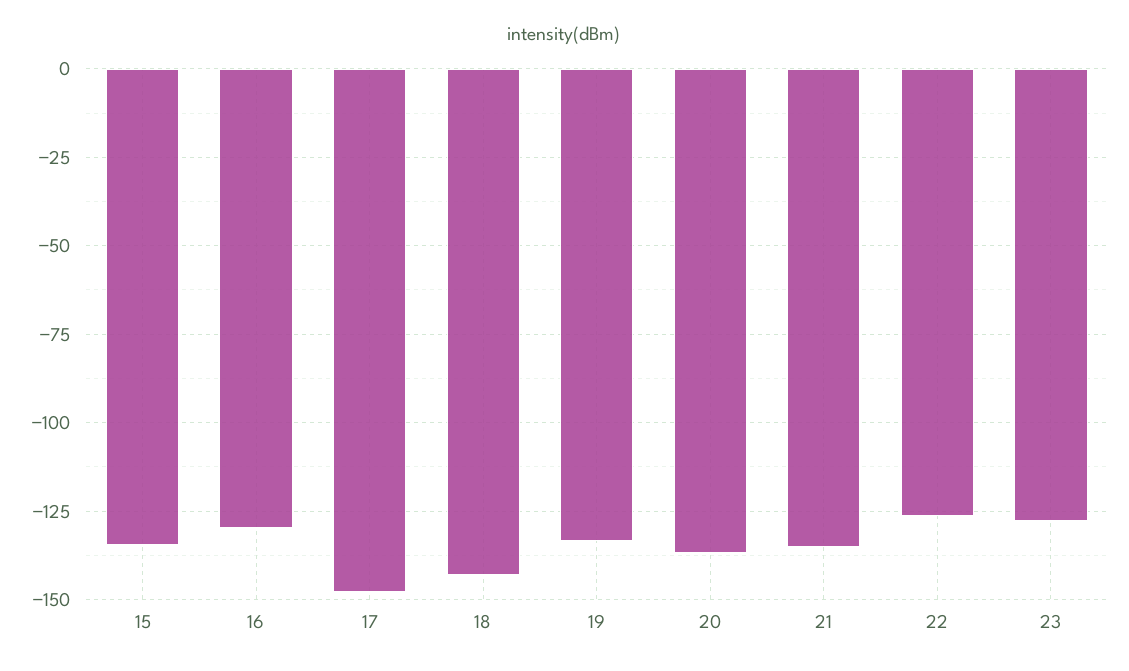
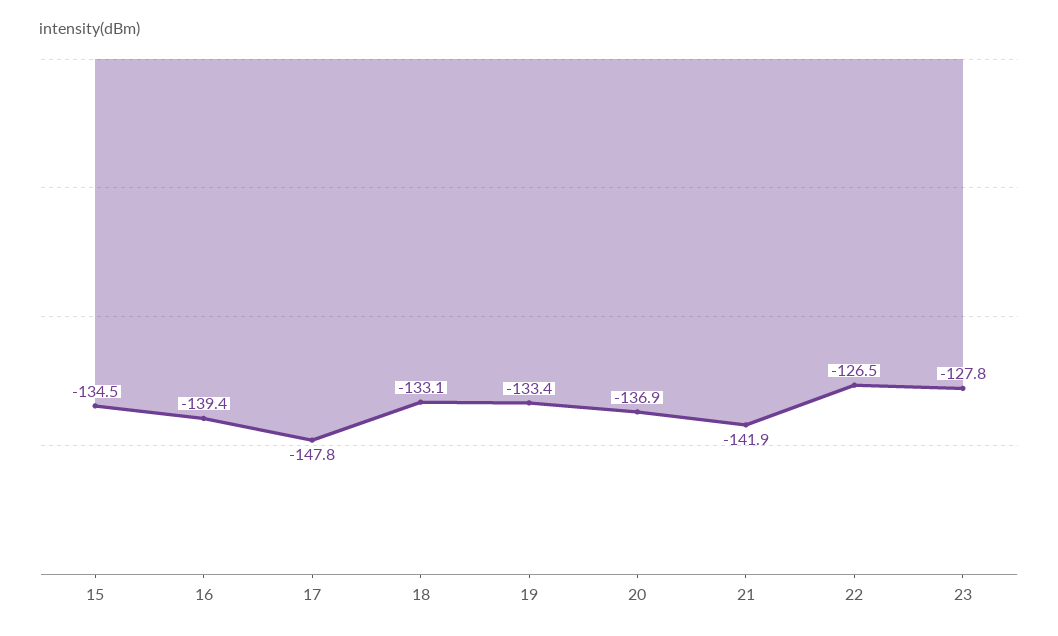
  {
    "15": -134.5,
-   "16": -130,
+   "16": -139.4,
    "17": -147.8,
-   "18": -142.5,
+   "18": -133.1,
    "19": -133.4,
    "20": -136.9,
-   "21": -135,
+   "21": -141.9,
    "22": -126.5,
    "23": -127.8
  }

